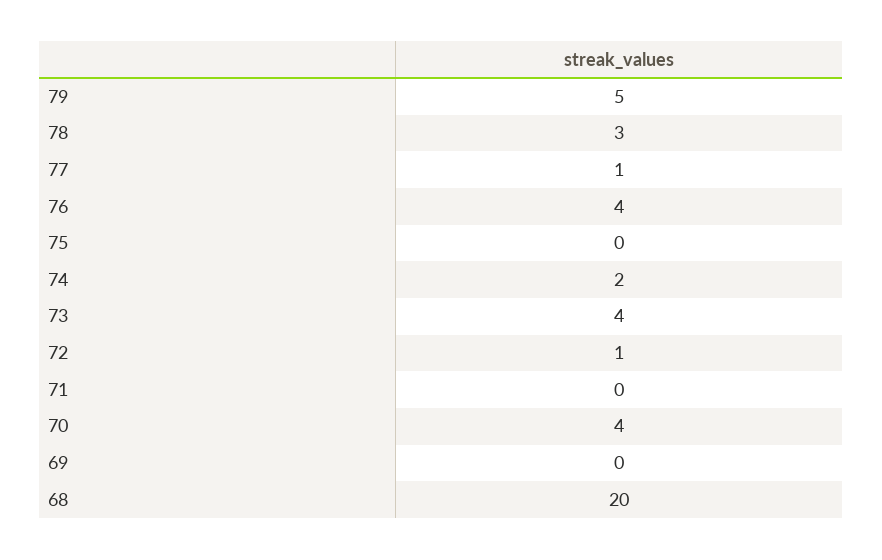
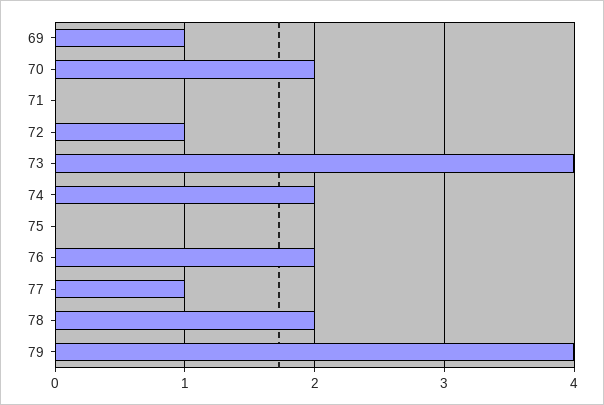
  {
-   "79": 5,
+   "79": 4,
-   "78": 3,
+   "78": 2,
    "77": 1,
-   "76": 4,
+   "76": 2,
    "75": 0,
    "74": 2,
    "73": 4,
    "72": 1,
    "71": 0,
-   "70": 4,
+   "70": 2,
-   "69": 0,
+   "69": 1
-   "68": 20
  }

